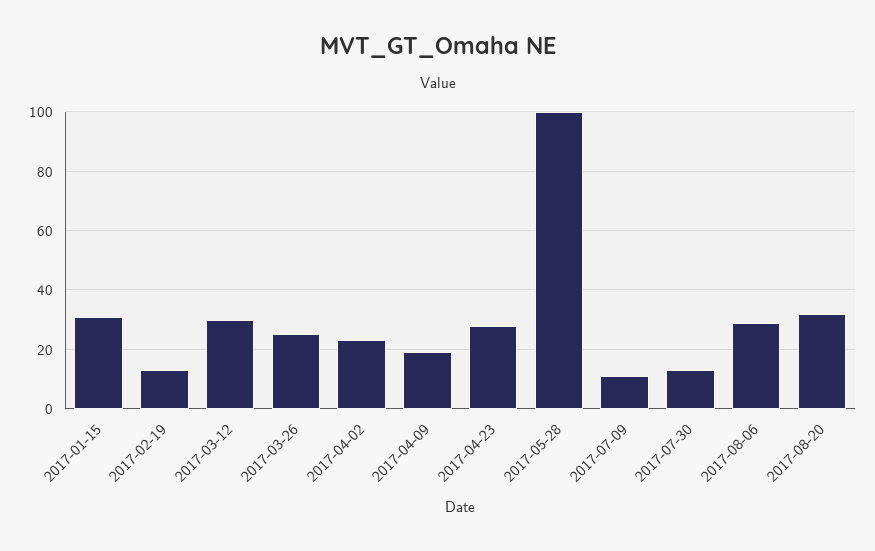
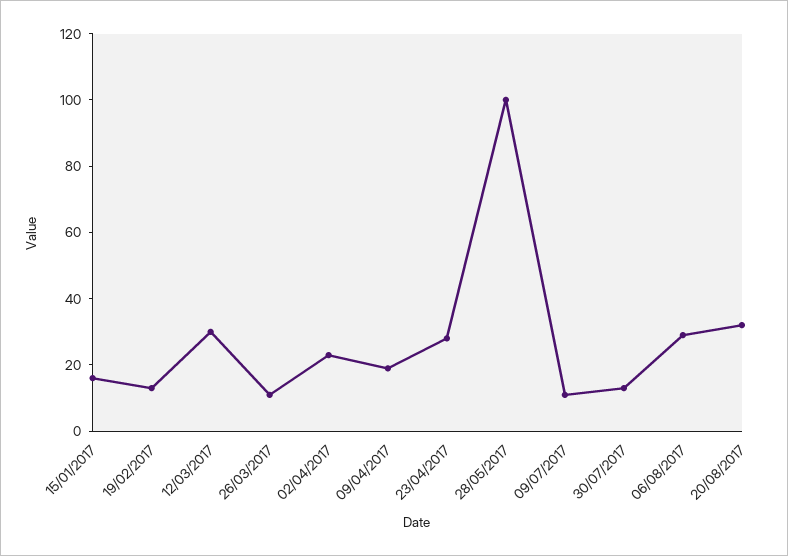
  {
-   "2017-01-15": 30,
+   "2017-01-15": 15,
    "2017-02-19": 15,
    "2017-03-12": 30,
-   "2017-03-26": 25,
+   "2017-03-26": 10,
    "2017-04-02": 25,
    "2017-04-09": 20,
    "2017-04-23": 30,
    "2017-05-28": 100,
    "2017-07-09": 10,
    "2017-07-30": 15,
    "2017-08-06": 30,
    "2017-08-20": 30
  }

